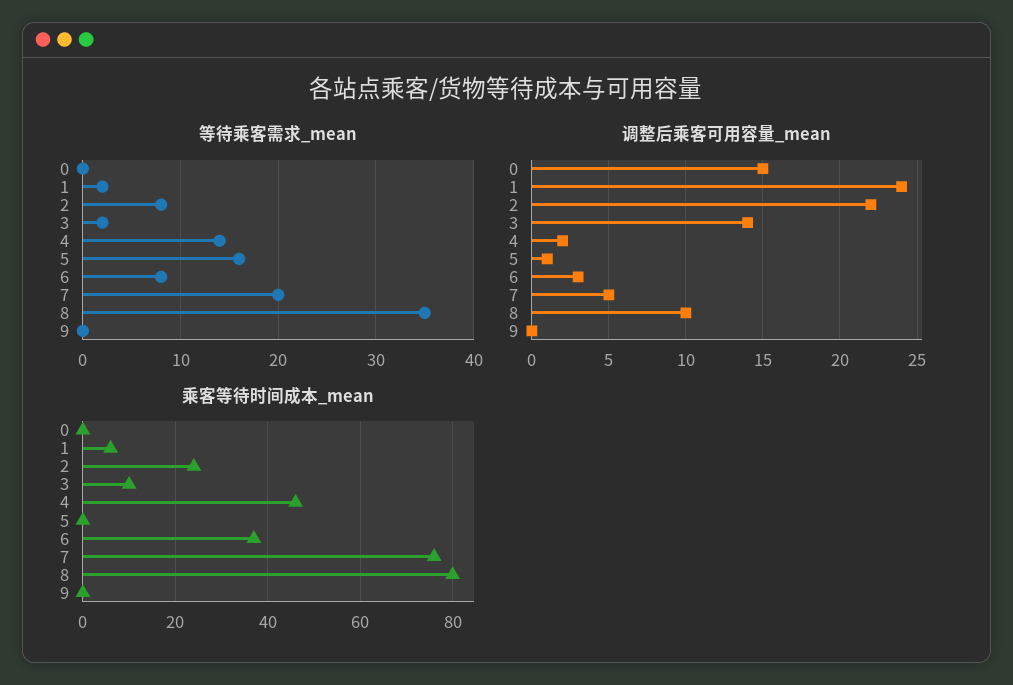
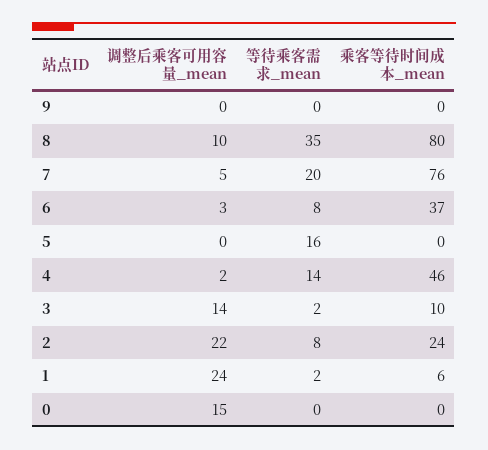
  {
    "等待乘客需求_mean": {
      "0": 0,
      "1": 2,
      "2": 8,
      "3": 2,
      "4": 14,
      "5": 16,
      "6": 8,
      "7": 20,
      "8": 35,
      "9": 0
    },
    "调整后乘客可用容量_mean": {
      "0": 15,
      "1": 24,
      "2": 22,
      "3": 14,
      "4": 2,
-     "5": 1,
+     "5": 0,
      "6": 3,
      "7": 5,
      "8": 10,
      "9": 0
    },
    "乘客等待时间成本_mean": {
      "0": 0,
      "1": 6,
      "2": 24,
      "3": 10,
      "4": 46,
      "5": 0,
      "6": 37,
      "7": 76,
      "8": 80,
      "9": 0
    }
  }

